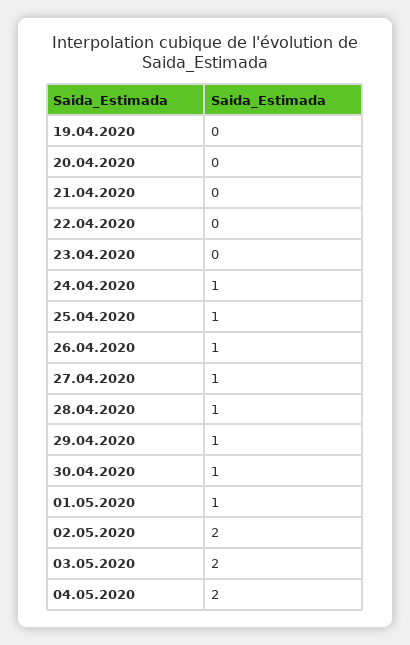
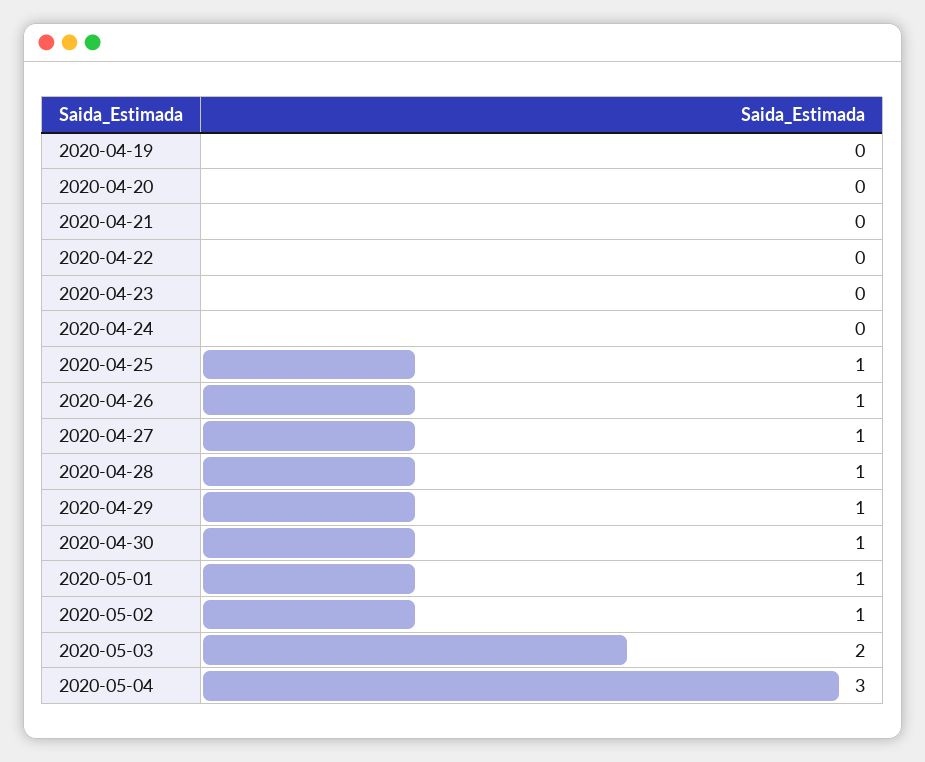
  {
    "19.04.2020": 0,
    "20.04.2020": 0,
    "21.04.2020": 0,
    "22.04.2020": 0,
    "23.04.2020": 0,
-   "24.04.2020": 1,
+   "24.04.2020": 0,
    "25.04.2020": 1,
    "26.04.2020": 1,
    "27.04.2020": 1,
    "28.04.2020": 1,
    "29.04.2020": 1,
    "30.04.2020": 1,
    "01.05.2020": 1,
-   "02.05.2020": 2,
+   "02.05.2020": 1,
    "03.05.2020": 2,
-   "04.05.2020": 2
+   "04.05.2020": 3
  }

